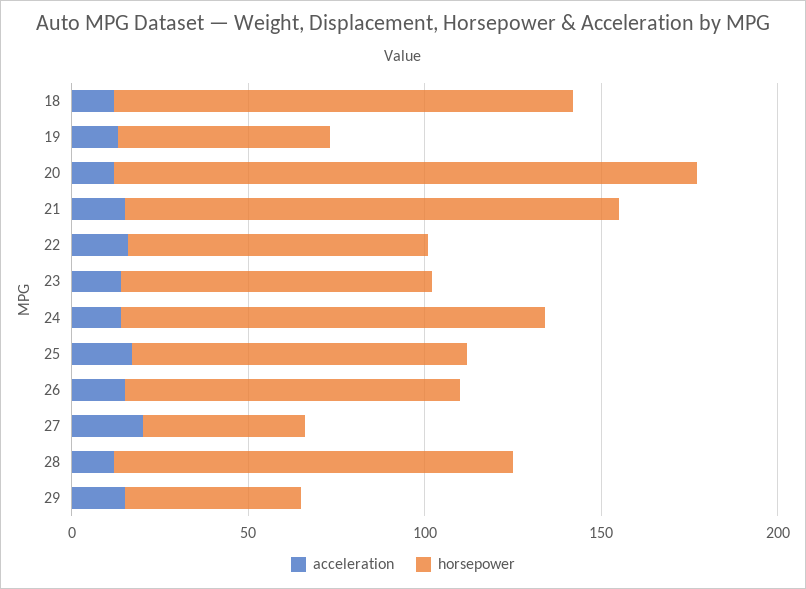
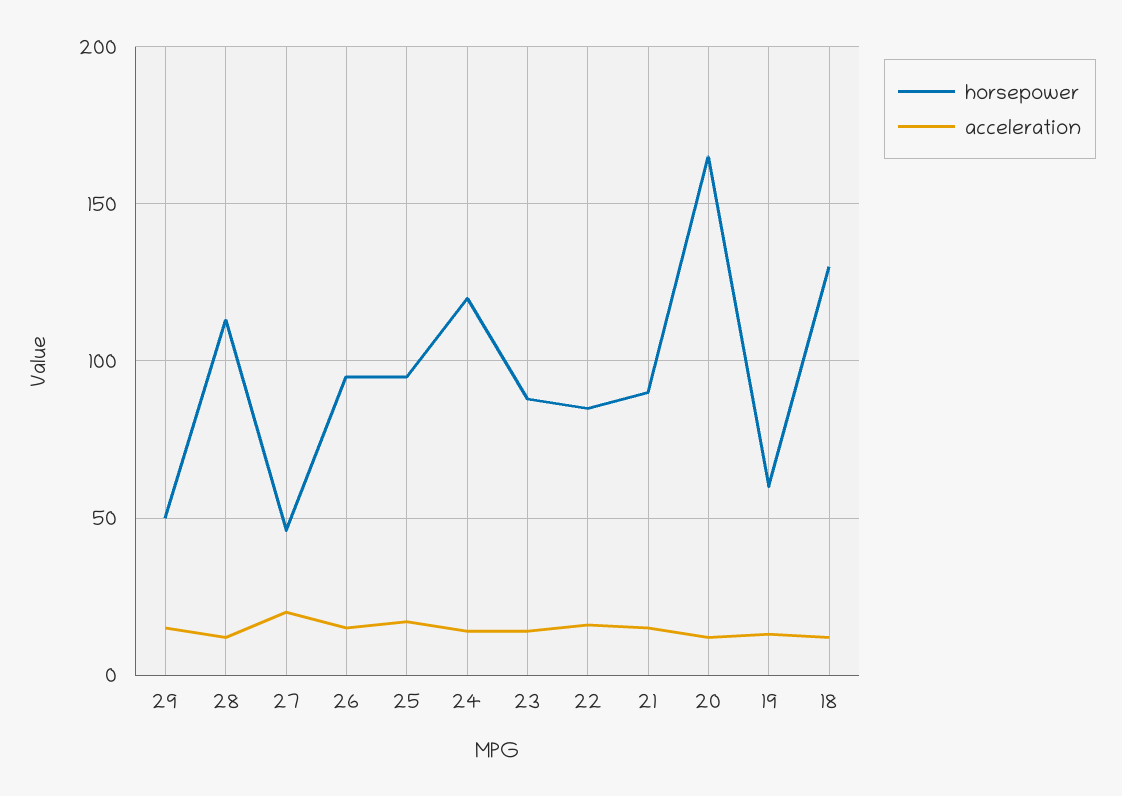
  {
    "acceleration": {
      "18": 10,
      "19": 15,
      "20": 10,
      "21": 15,
      "22": 15,
      "23": 15,
      "24": 15,
      "25": 15,
      "26": 15,
      "27": 20,
      "28": 10,
      "29": 15
    },
    "horsepower": {
      "18": 130,
      "19": 60,
      "20": 165,
-     "21": 140,
+     "21": 90,
      "22": 85,
      "23": 90,
      "24": 120,
      "25": 95,
      "26": 95,
      "27": 45,
      "28": 115,
      "29": 50
    }
  }

